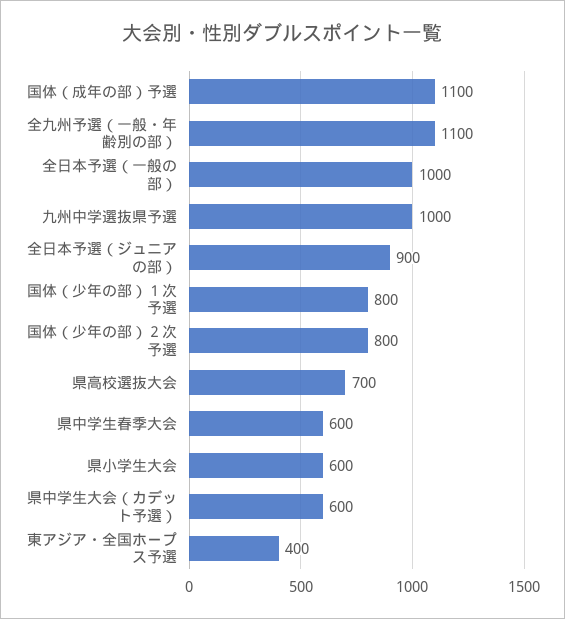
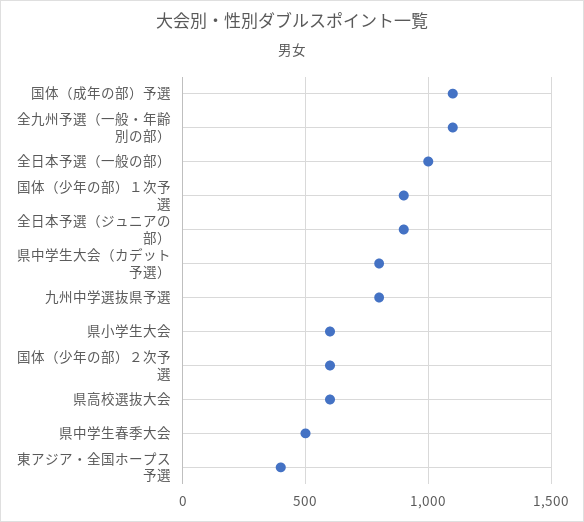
  {
    "国体（成年の部）予選": 1100,
    "全九州予選（一般・年齢別の部）": 1100,
    "全日本予選（一般の部）": 1000,
-   "九州中学選抜県予選": 1000,
+   "九州中学選抜県予選": 800,
    "全日本予選（ジュニアの部）": 900,
-   "国体（少年の部）１次予選": 800,
+   "国体（少年の部）１次予選": 900,
-   "国体（少年の部）２次予選": 800,
+   "国体（少年の部）２次予選": 600,
-   "県高校選抜大会": 700,
+   "県高校選抜大会": 600,
-   "県中学生春季大会": 600,
+   "県中学生春季大会": 500,
    "県小学生大会": 600,
-   "県中学生大会（カデット予選）": 600,
+   "県中学生大会（カデット予選）": 800,
    "東アジア・全国ホープス予選": 400
  }

